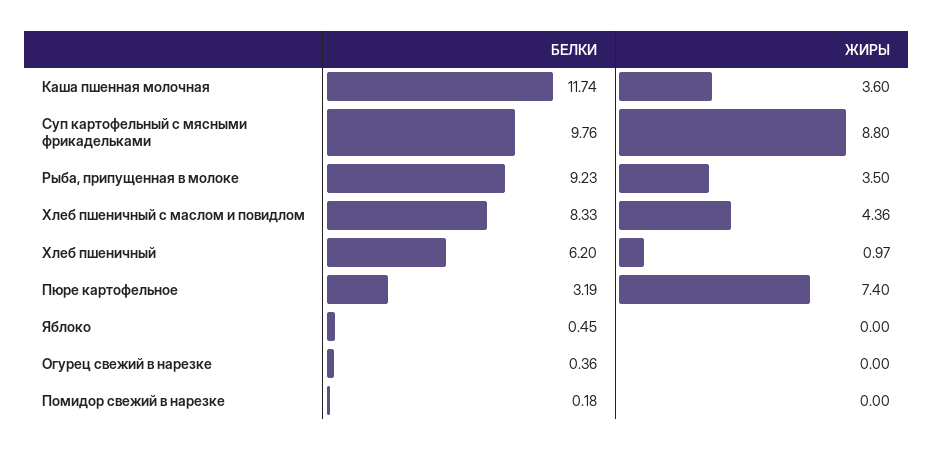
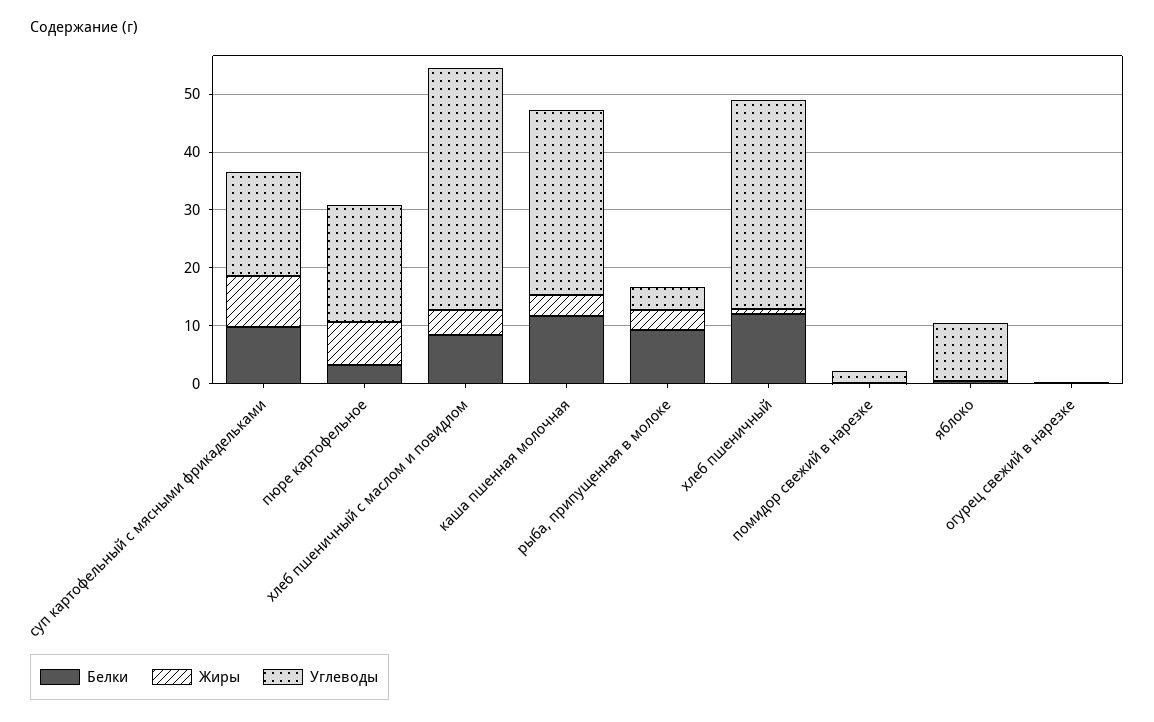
  {
    "БЕЛКИ": {
      "Каша пшенная молочная": 11.74,
      "Суп картофельный с мясными фрикадельками": 9.76,
      "Рыба, припущенная в молоке": 9.23,
      "Хлеб пшеничный с маслом и повидлом": 8.33,
-     "Хлеб пшеничный": 6.2,
+     "Хлеб пшеничный": 12,
      "Пюре картофельное": 3.19,
      "Яблоко": 0.45,
      "Огурец свежий в нарезке": 0.36,
      "Помидор свежий в нарезке": 0.18
    },
    "ЖИРЫ": {
      "Каша пшенная молочная": 3.6,
      "Суп картофельный с мясными фрикадельками": 8.8,
      "Рыба, припущенная в молоке": 3.5,
      "Хлеб пшеничный с маслом и повидлом": 4.36,
      "Хлеб пшеничный": 0.97,
      "Пюре картофельное": 7.4,
      "Яблоко": 0,
      "Огурец свежий в нарезке": 0,
      "Помидор свежий в нарезке": 0
-   }
+   },
+   "Углеводы": {
+     "Суп картофельный с мясными фрикадельками": 18,
+     "Пюре картофельное": 20,
+     "Хлеб пшеничный с маслом и повидлом": 42,
+     "Каша пшенная молочная": 32,
+     "Рыба, припущенная в молоке": 4,
+     "Хлеб пшеничный": 36,
+     "Помидор свежий в нарезке": 2,
+     "Яблоко": 10,
+     "Огурец свежий в нарезке": 0
+   }
  }

